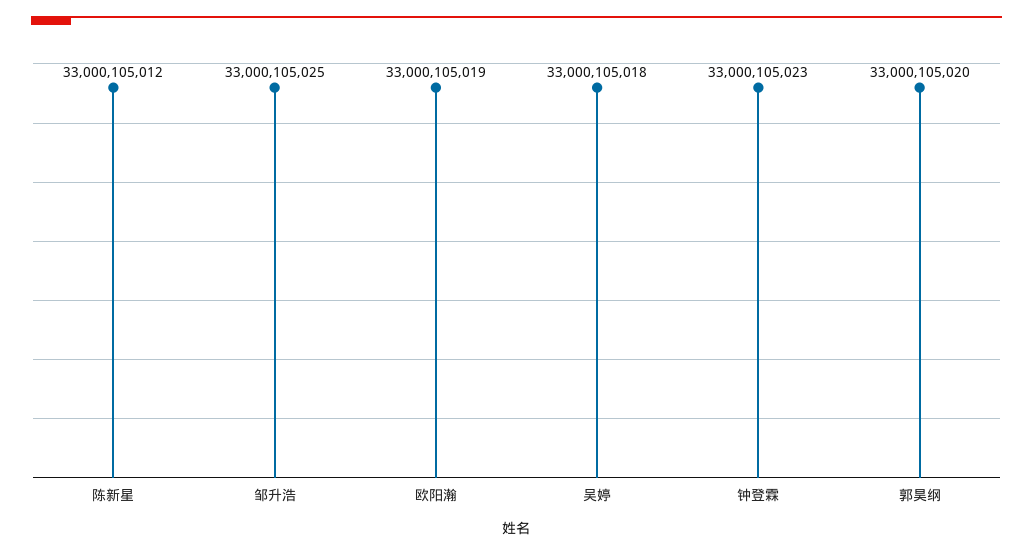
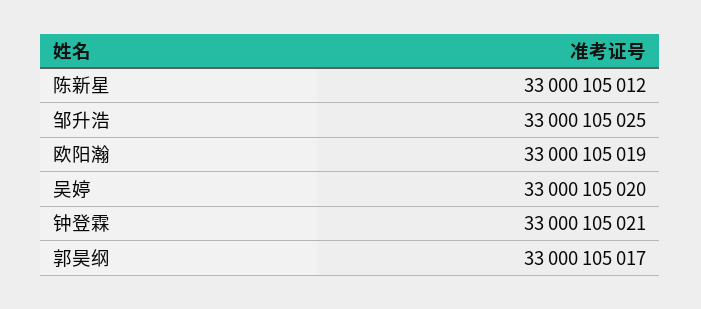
  {
    "陈新星": 33000105012,
    "邹升浩": 33000105025,
    "欧阳瀚": 33000105019,
-   "吴婷": 33000105018,
+   "吴婷": 33000105020,
-   "钟登霖": 33000105023,
+   "钟登霖": 33000105021,
-   "郭昊纲": 33000105020
+   "郭昊纲": 33000105017
  }

